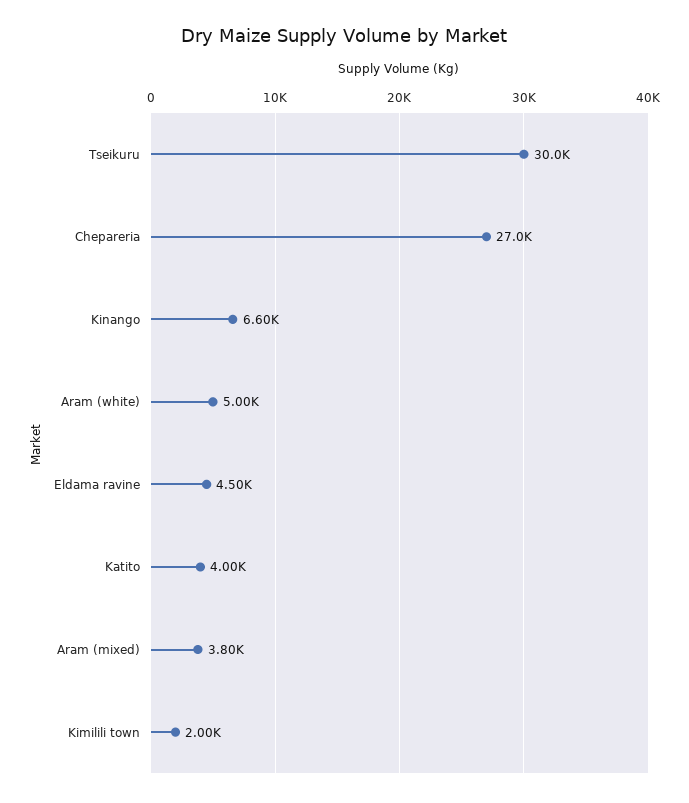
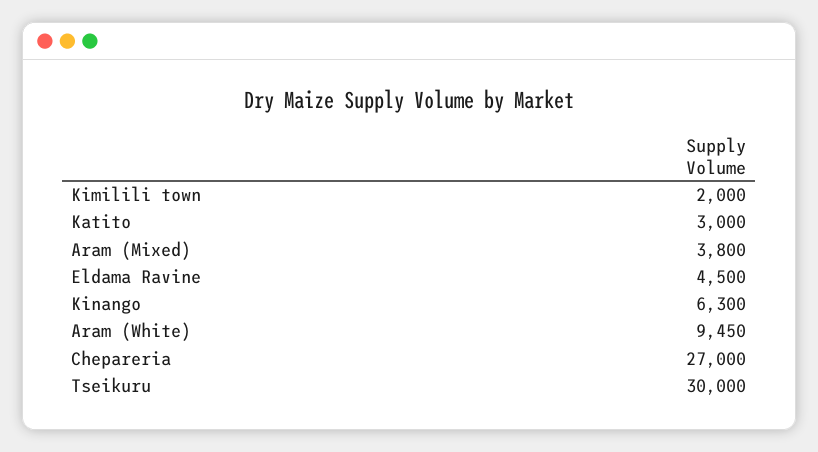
  {
    "Tseikuru": 30000,
    "Chepareria": 27000,
-   "Kinango": 6600,
+   "Kinango": 6300,
-   "Aram (white)": 5000,
+   "Aram (white)": 9450,
    "Eldama ravine": 4500,
-   "Katito": 4000,
+   "Katito": 3000,
    "Aram (mixed)": 3800,
    "Kimilili town": 2000
  }

